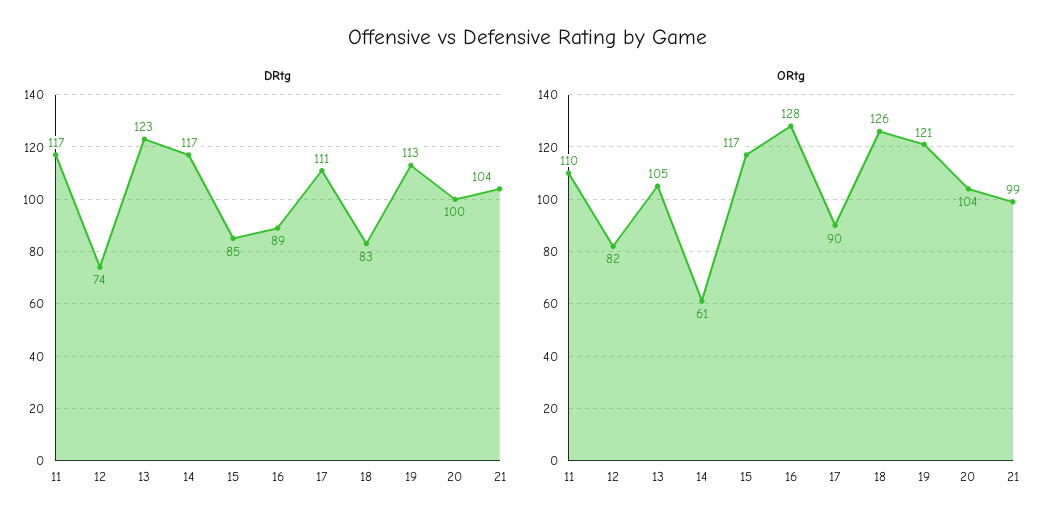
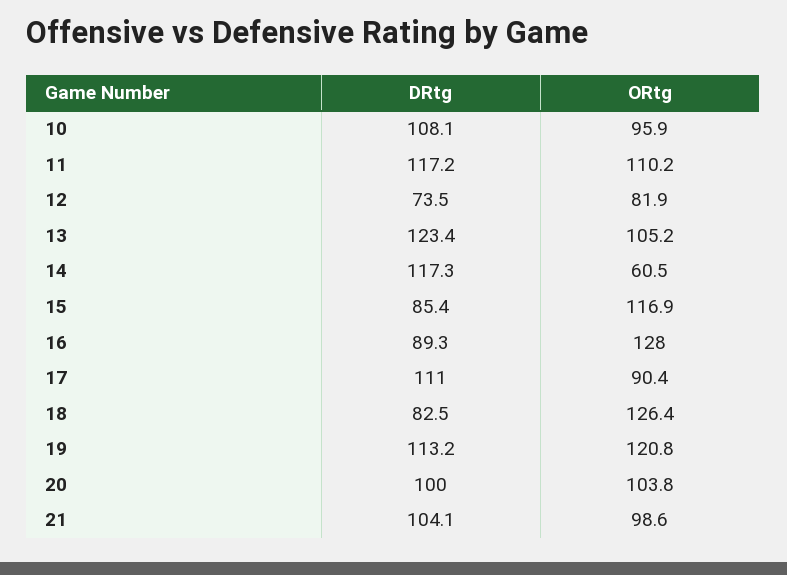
  {
    "DRtg": {
      "11": 117.2,
      "12": 73.5,
      "13": 123.4,
      "14": 117.3,
      "15": 85.4,
      "16": 89.3,
      "17": 111,
      "18": 82.5,
      "19": 113.2,
      "20": 100,
-     "21": 104.1
+     "21": 104.1,
+     "10": 108.1
    },
    "ORtg": {
      "11": 110.2,
      "12": 81.9,
      "13": 105.2,
      "14": 60.5,
      "15": 116.9,
      "16": 128,
      "17": 90.4,
      "18": 126.4,
      "19": 120.8,
      "20": 103.8,
-     "21": 98.6
+     "21": 98.6,
+     "10": 95.9
    }
  }

